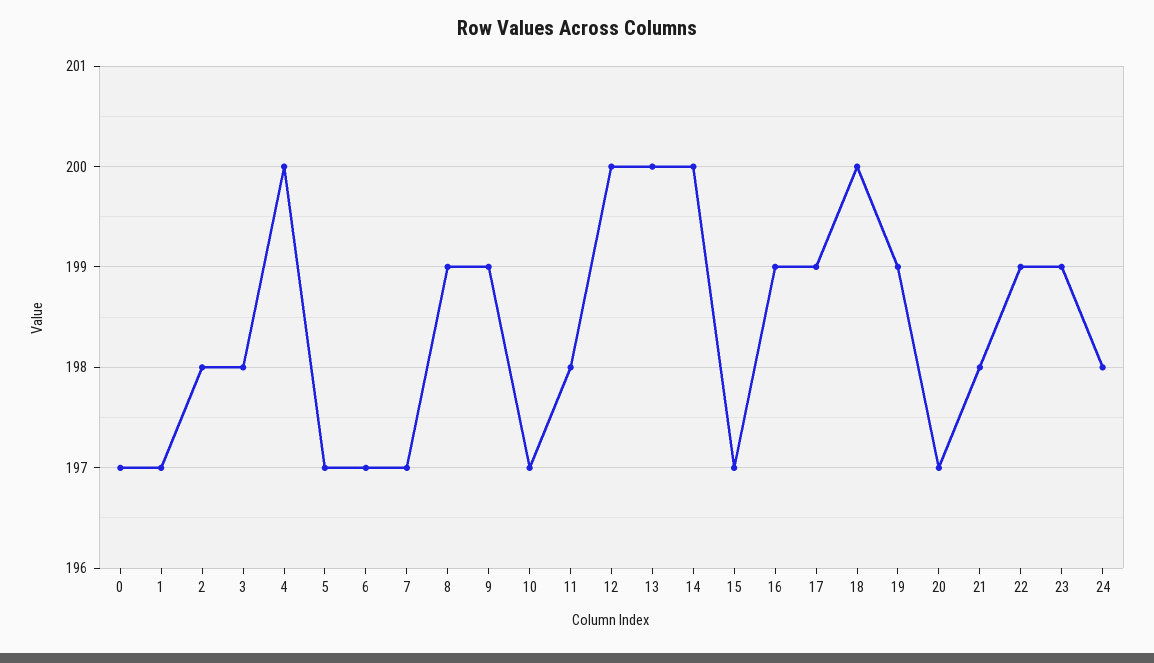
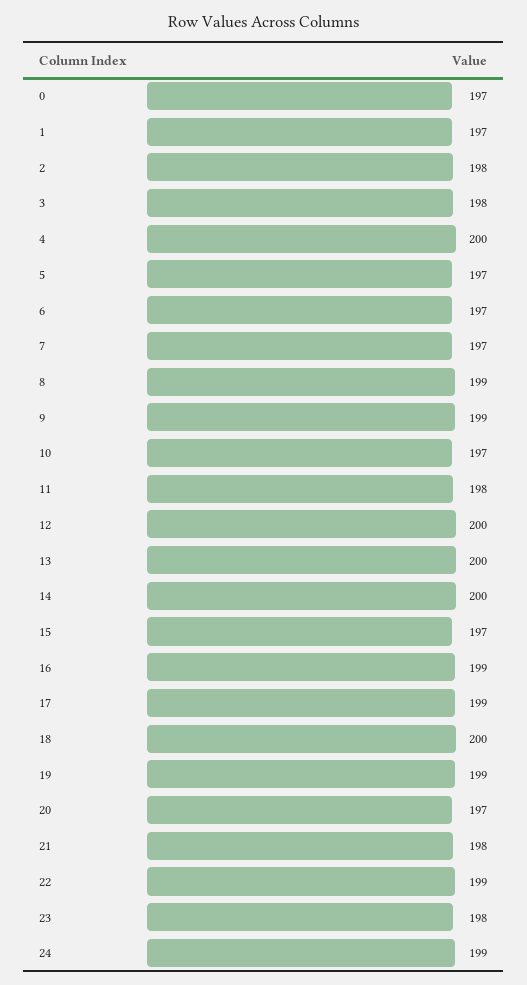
  {
    "0": 197,
    "1": 197,
    "2": 198,
    "3": 198,
    "4": 200,
    "5": 197,
    "6": 197,
    "7": 197,
    "8": 199,
    "9": 199,
    "10": 197,
    "11": 198,
    "12": 200,
    "13": 200,
    "14": 200,
    "15": 197,
    "16": 199,
    "17": 199,
    "18": 200,
    "19": 199,
    "20": 197,
    "21": 198,
    "22": 199,
-   "23": 199,
+   "23": 198,
-   "24": 198
+   "24": 199
  }

